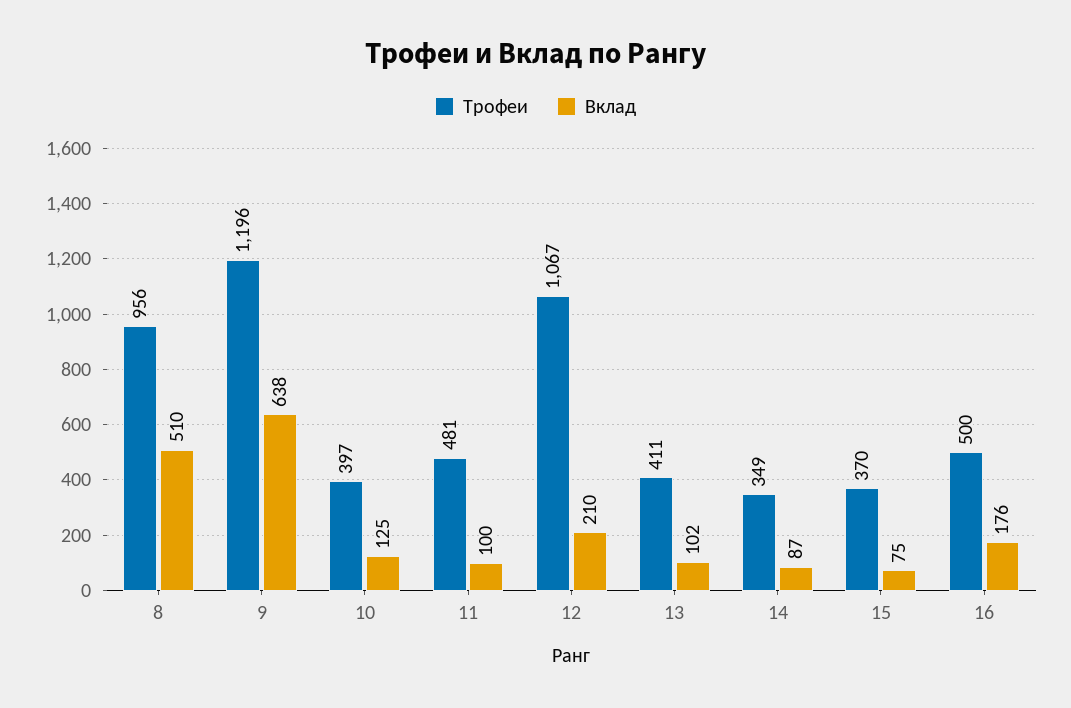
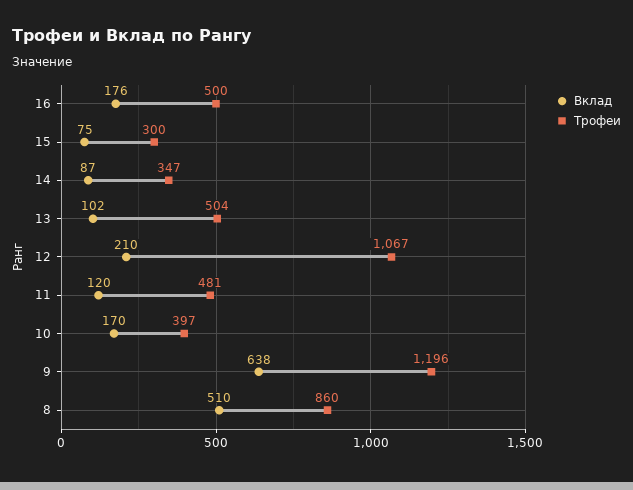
  {
    "Трофеи": {
-     "8": 956,
+     "8": 860,
      "9": 1196,
      "10": 397,
      "11": 481,
      "12": 1067,
-     "13": 411,
+     "13": 504,
-     "14": 349,
+     "14": 347,
-     "15": 370,
+     "15": 300,
      "16": 500
    },
    "Вклад": {
      "8": 510,
      "9": 638,
-     "10": 125,
+     "10": 170,
-     "11": 100,
+     "11": 120,
      "12": 210,
      "13": 102,
      "14": 87,
      "15": 75,
      "16": 176
    }
  }

